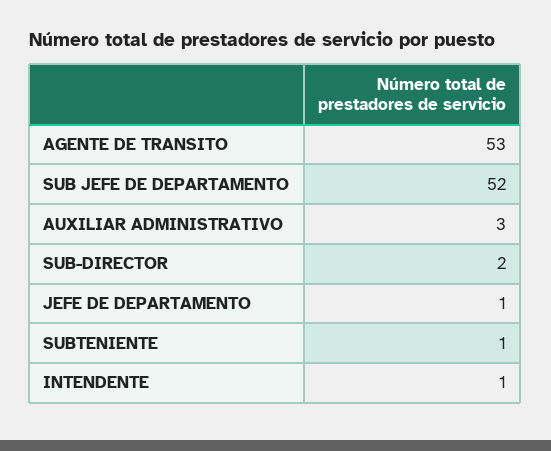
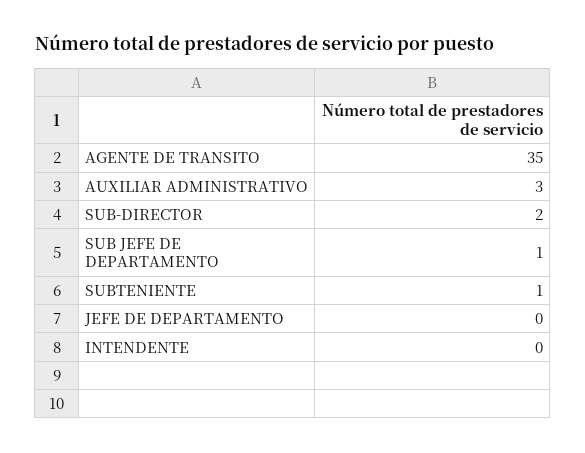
  {
-   "AGENTE DE TRANSITO": 53,
+   "AGENTE DE TRANSITO": 35,
-   "SUB JEFE DE DEPARTAMENTO": 52,
+   "SUB JEFE DE DEPARTAMENTO": 1,
    "AUXILIAR ADMINISTRATIVO": 3,
    "SUB-DIRECTOR": 2,
-   "JEFE DE DEPARTAMENTO": 1,
+   "JEFE DE DEPARTAMENTO": 0,
    "SUBTENIENTE": 1,
-   "INTENDENTE": 1
+   "INTENDENTE": 0
  }

